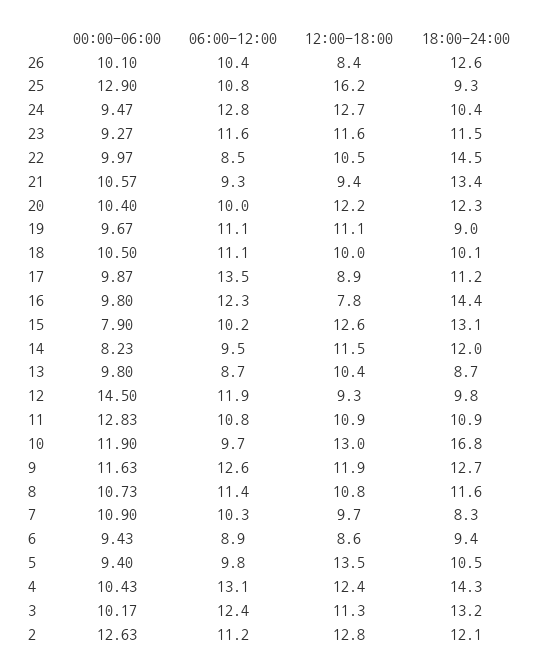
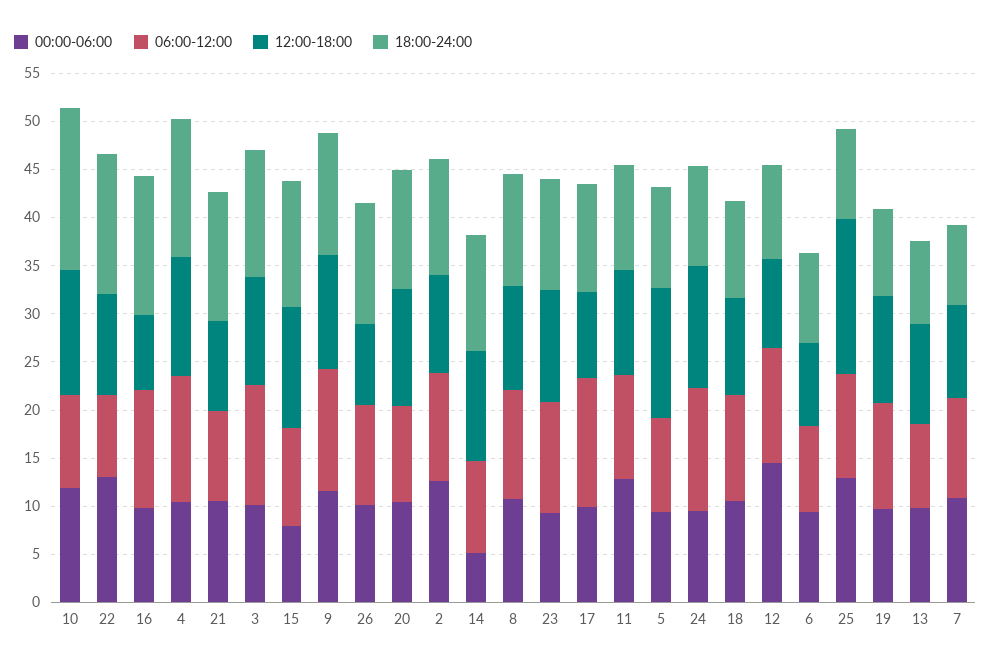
  {
    "00:00-06:00": {
      "26": 10.1,
      "25": 12.9,
      "24": 9.47,
      "23": 9.27,
-     "22": 9.97,
+     "22": 13,
      "21": 10.57,
      "20": 10.4,
      "19": 9.67,
      "18": 10.5,
      "17": 9.87,
      "16": 9.8,
      "15": 7.9,
-     "14": 8.23,
+     "14": 5,
      "13": 9.8,
      "12": 14.5,
      "11": 12.83,
      "10": 11.9,
      "9": 11.63,
      "8": 10.73,
      "7": 10.9,
      "6": 9.43,
      "5": 9.4,
      "4": 10.43,
      "3": 10.17,
      "2": 12.63
    },
    "06:00-12:00": {
      "26": 10.4,
      "25": 10.8,
      "24": 12.8,
      "23": 11.6,
      "22": 8.5,
      "21": 9.3,
      "20": 10,
      "19": 11.1,
      "18": 11.1,
      "17": 13.5,
      "16": 12.3,
      "15": 10.2,
      "14": 9.5,
      "13": 8.7,
      "12": 11.9,
      "11": 10.8,
      "10": 9.7,
      "9": 12.6,
      "8": 11.4,
      "7": 10.3,
      "6": 8.9,
      "5": 9.8,
      "4": 13.1,
      "3": 12.4,
      "2": 11.2
    },
    "12:00-18:00": {
      "26": 8.4,
      "25": 16.2,
      "24": 12.7,
      "23": 11.6,
      "22": 10.5,
      "21": 9.4,
      "20": 12.2,
      "19": 11.1,
      "18": 10,
      "17": 8.9,
      "16": 7.8,
      "15": 12.6,
      "14": 11.5,
      "13": 10.4,
      "12": 9.3,
      "11": 10.9,
      "10": 13,
      "9": 11.9,
      "8": 10.8,
      "7": 9.7,
      "6": 8.6,
      "5": 13.5,
      "4": 12.4,
      "3": 11.3,
-     "2": 12.8
+     "2": 10
    },
    "18:00-24:00": {
      "26": 12.6,
      "25": 9.3,
      "24": 10.4,
      "23": 11.5,
      "22": 14.5,
      "21": 13.4,
      "20": 12.3,
      "19": 9,
      "18": 10.1,
      "17": 11.2,
      "16": 14.4,
      "15": 13.1,
      "14": 12,
      "13": 8.7,
      "12": 9.8,
      "11": 10.9,
      "10": 16.8,
      "9": 12.7,
      "8": 11.6,
      "7": 8.3,
      "6": 9.4,
      "5": 10.5,
      "4": 14.3,
      "3": 13.2,
      "2": 12.1
    }
  }

